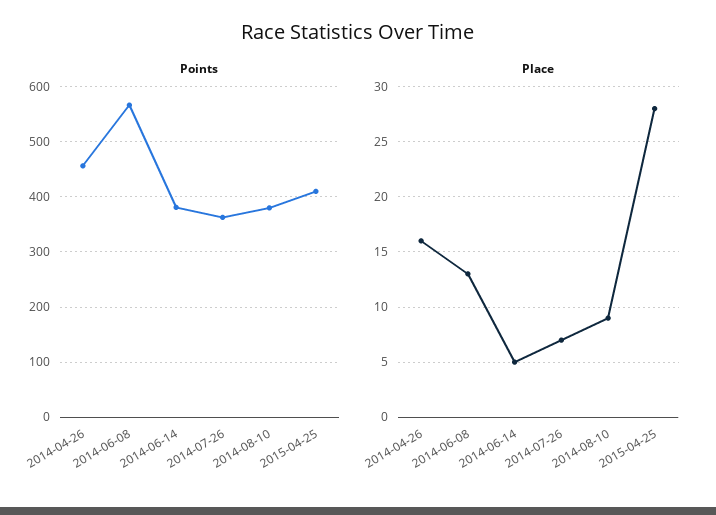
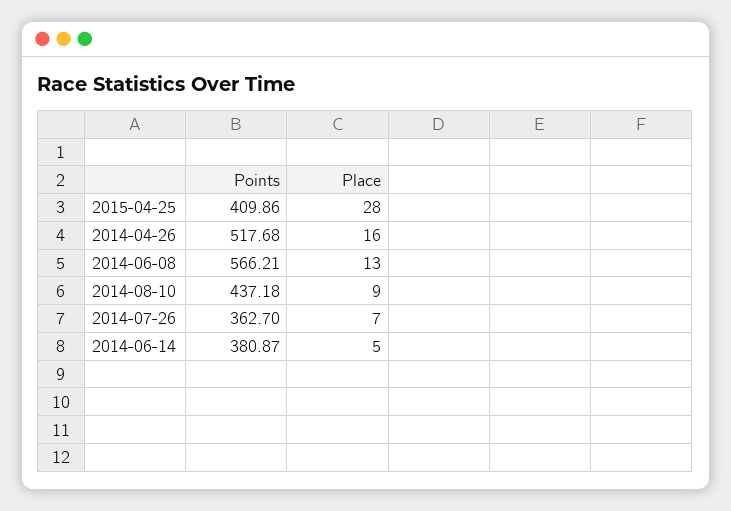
  {
    "Points": {
-     "2014-04-26": 460,
+     "2014-04-26": 517.68,
      "2014-06-08": 566.21,
      "2014-06-14": 380.87,
      "2014-07-26": 362.7,
-     "2014-08-10": 380,
+     "2014-08-10": 437.18,
      "2015-04-25": 409.86
    },
    "Place": {
      "2014-04-26": 16,
      "2014-06-08": 13,
      "2014-06-14": 5,
      "2014-07-26": 7,
      "2014-08-10": 9,
      "2015-04-25": 28
    }
  }

